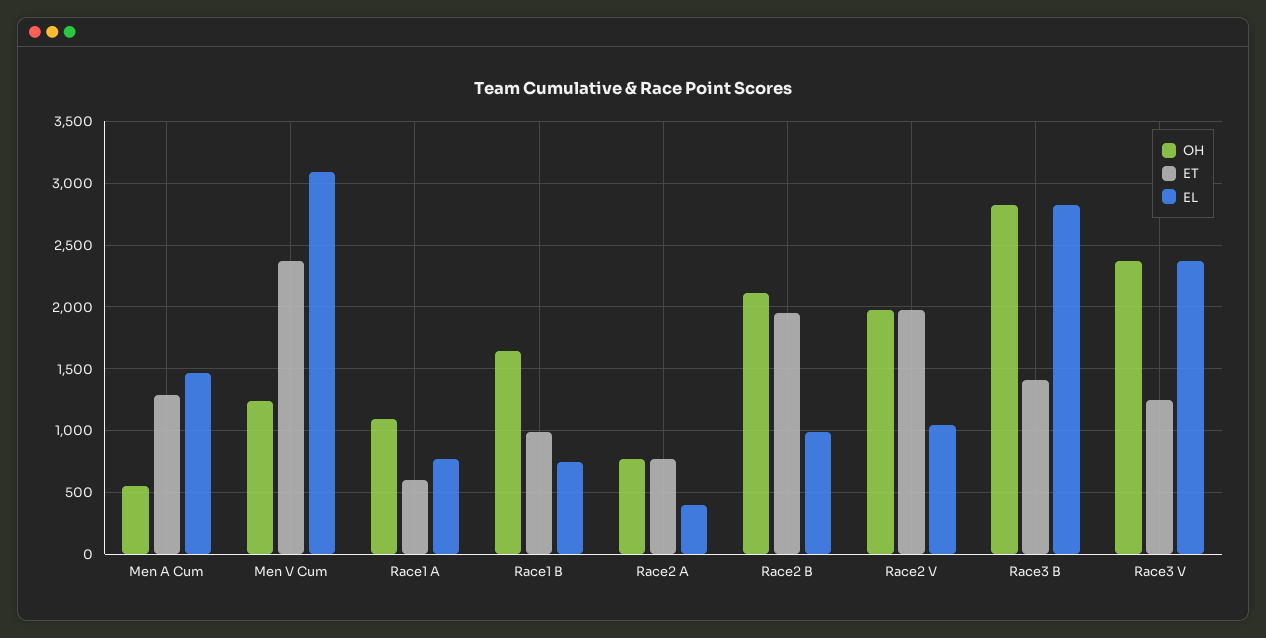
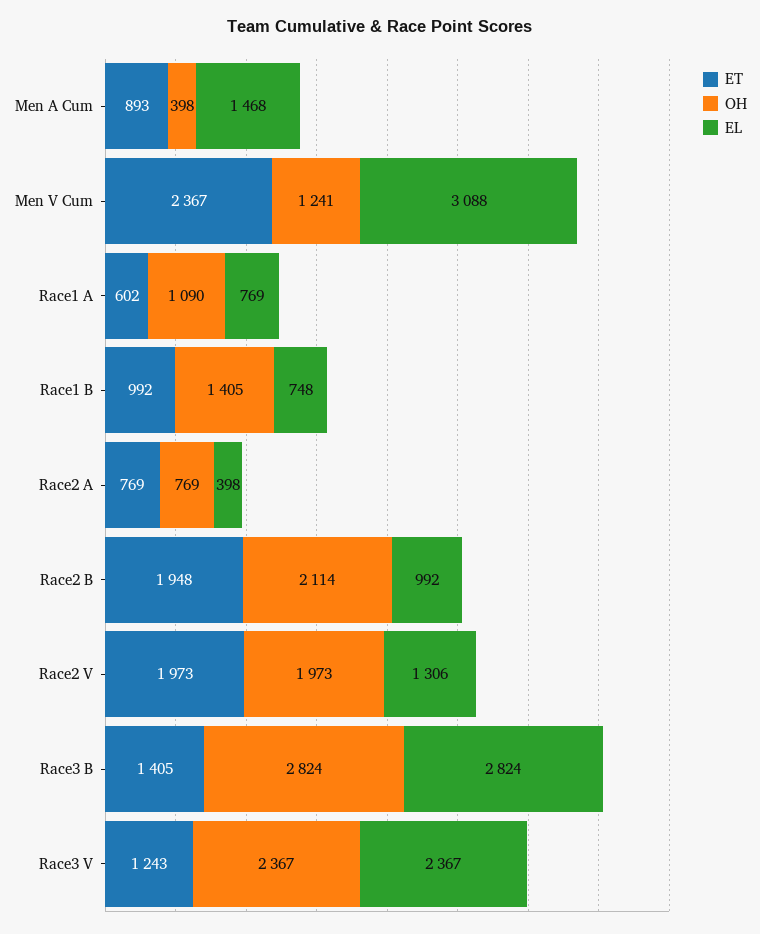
  {
    "OH": {
-     "Men A Cum": 550,
+     "Men A Cum": 398,
      "Men V Cum": 1241,
      "Race1 A": 1090,
-     "Race1 B": 1650,
+     "Race1 B": 1405,
      "Race2 A": 769,
      "Race2 B": 2114,
      "Race2 V": 1973,
      "Race3 B": 2824,
      "Race3 V": 2367
    },
    "ET": {
-     "Men A Cum": 1300,
+     "Men A Cum": 893,
      "Men V Cum": 2367,
      "Race1 A": 602,
      "Race1 B": 992,
      "Race2 A": 769,
      "Race2 B": 1948,
      "Race2 V": 1973,
      "Race3 B": 1405,
      "Race3 V": 1243
    },
    "EL": {
      "Men A Cum": 1468,
      "Men V Cum": 3088,
      "Race1 A": 769,
      "Race1 B": 748,
      "Race2 A": 398,
      "Race2 B": 992,
-     "Race2 V": 1050,
+     "Race2 V": 1306,
      "Race3 B": 2824,
      "Race3 V": 2367
    }
  }

